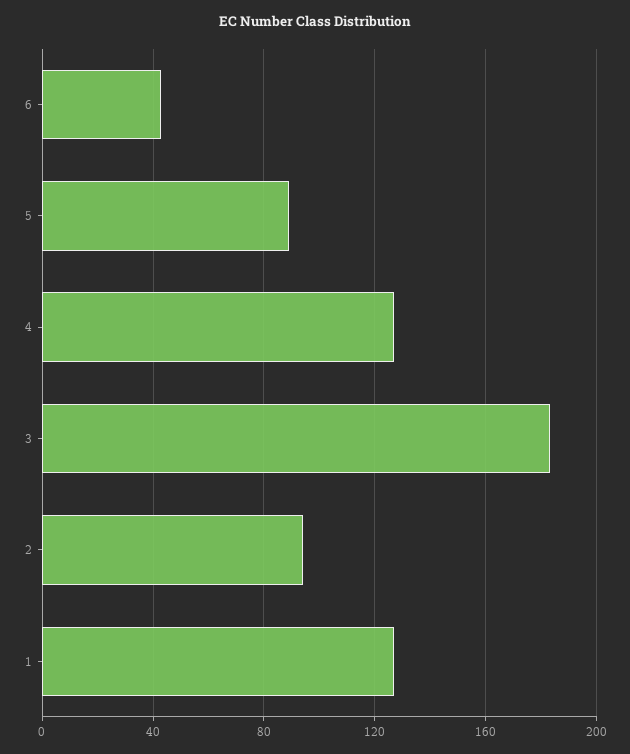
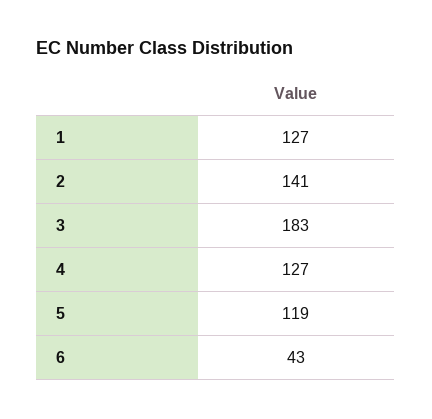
  {
    "6": 43,
-   "5": 90,
+   "5": 119,
    "4": 127,
    "3": 183,
-   "2": 95,
+   "2": 141,
    "1": 127
  }

